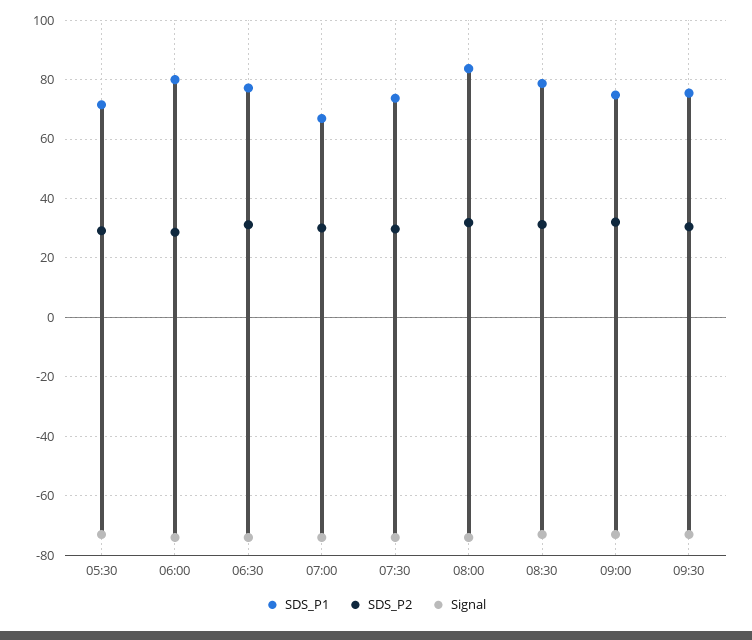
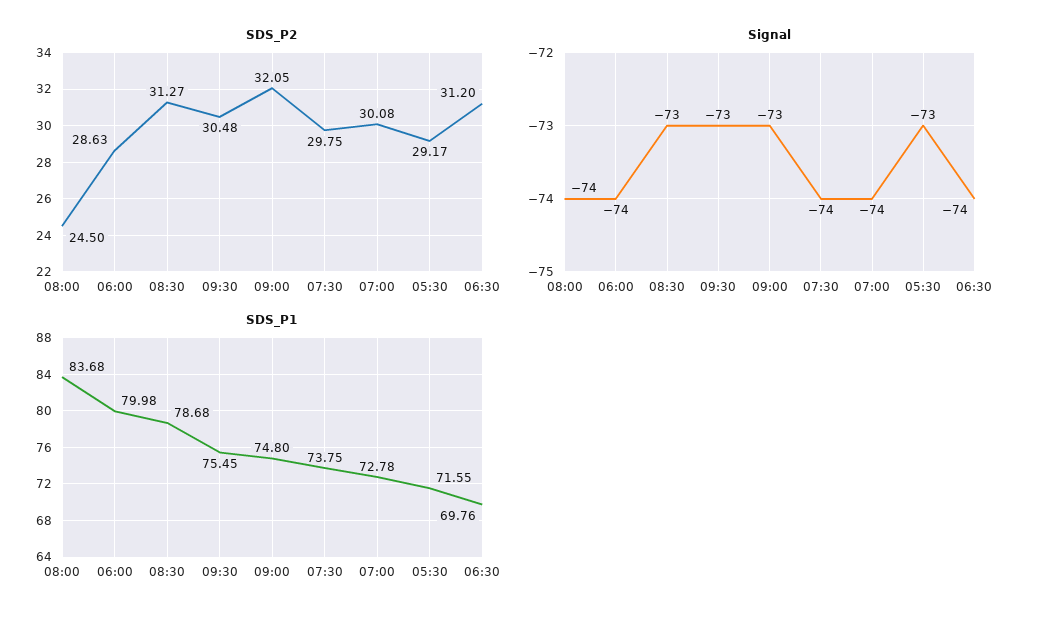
  {
    "SDS_P1": {
      "05:30": 71.55,
      "06:00": 79.98,
-     "06:30": 77.5,
+     "06:30": 69.76,
-     "07:00": 67.5,
+     "07:00": 72.78,
      "07:30": 73.75,
      "08:00": 83.68,
      "08:30": 78.68,
      "09:00": 74.8,
      "09:30": 75.45
    },
    "SDS_P2": {
      "05:30": 29.17,
      "06:00": 28.63,
      "06:30": 31.2,
      "07:00": 30.08,
      "07:30": 29.75,
-     "08:00": 32.5,
+     "08:00": 24.5,
      "08:30": 31.27,
      "09:00": 32.05,
      "09:30": 30.48
    },
    "Signal": {
      "05:30": -73,
      "06:00": -74,
      "06:30": -74,
      "07:00": -74,
      "07:30": -74,
      "08:00": -74,
      "08:30": -73,
      "09:00": -73,
      "09:30": -73
    }
  }

